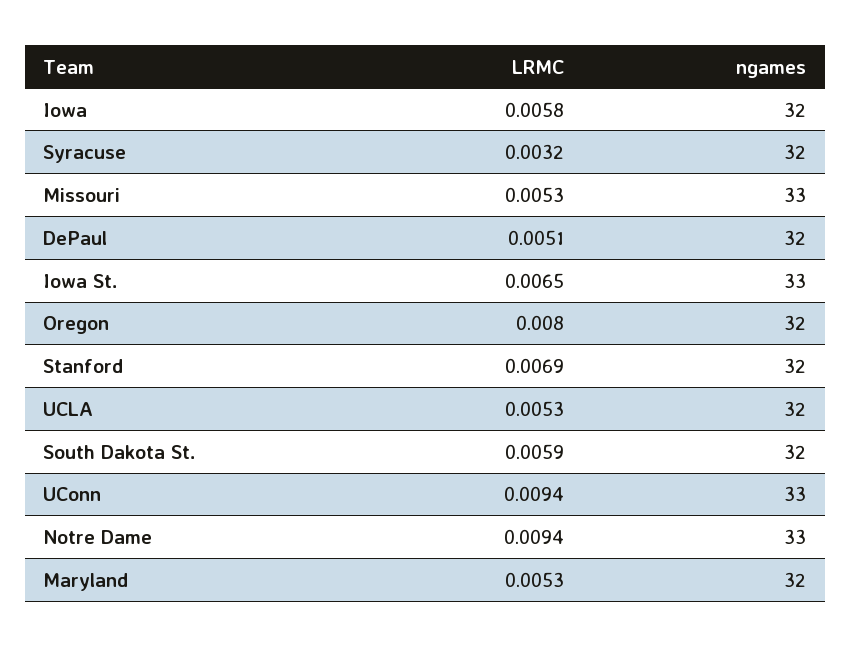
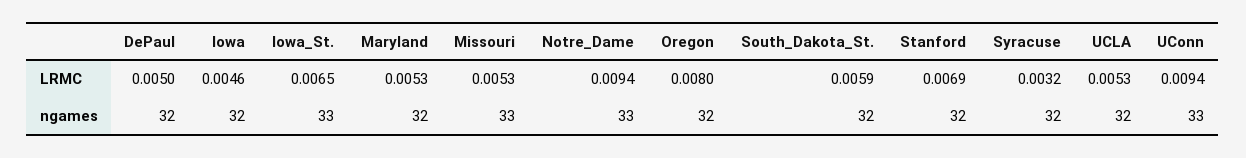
  {
    "LRMC": {
-     "Iowa": 0.0058,
+     "Iowa": 0.0046,
      "Syracuse": 0.0032,
      "Missouri": 0.0053,
-     "DePaul": 0.0051,
+     "DePaul": 0.005,
      "Iowa St.": 0.0065,
      "Oregon": 0.008,
      "Stanford": 0.0069,
      "UCLA": 0.0053,
      "South Dakota St.": 0.0059,
      "UConn": 0.0094,
      "Notre Dame": 0.0094,
      "Maryland": 0.0053
    },
    "ngames": {
      "Iowa": 32,
      "Syracuse": 32,
      "Missouri": 33,
      "DePaul": 32,
      "Iowa St.": 33,
      "Oregon": 32,
      "Stanford": 32,
      "UCLA": 32,
      "South Dakota St.": 32,
      "UConn": 33,
      "Notre Dame": 33,
      "Maryland": 32
    }
  }

